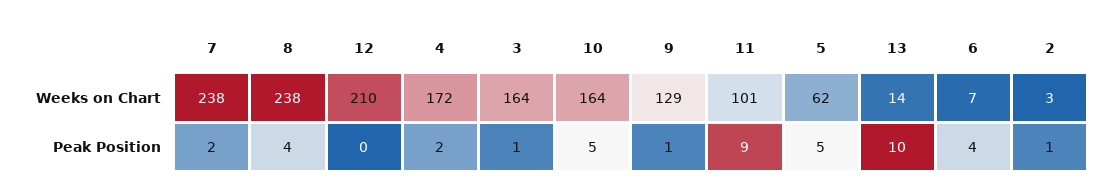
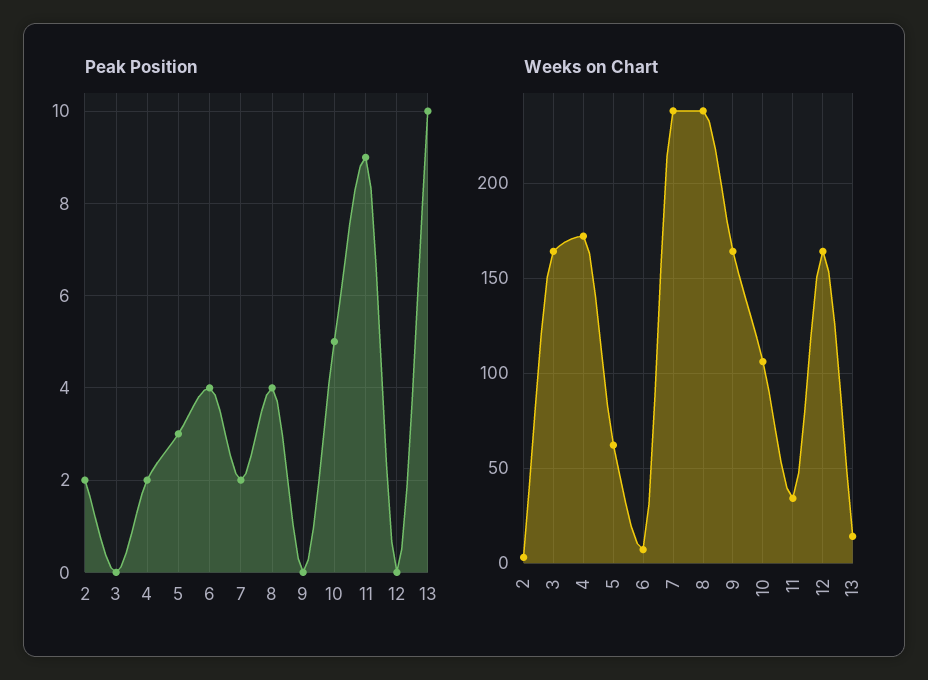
  {
    "Weeks on Chart": {
      "7": 238,
      "8": 238,
-     "12": 210,
+     "12": 165,
      "4": 172,
      "3": 164,
-     "10": 164,
+     "10": 105,
-     "9": 129,
+     "9": 165,
-     "11": 101,
+     "11": 35,
      "5": 62,
      "13": 14,
      "6": 7,
      "2": 3
    },
    "Peak Position": {
      "7": 2,
      "8": 4,
      "12": 0,
      "4": 2,
-     "3": 1,
+     "3": 0,
      "10": 5,
-     "9": 1,
+     "9": 0,
      "11": 9,
-     "5": 5,
+     "5": 3,
      "13": 10,
      "6": 4,
-     "2": 1
+     "2": 2
    }
  }

